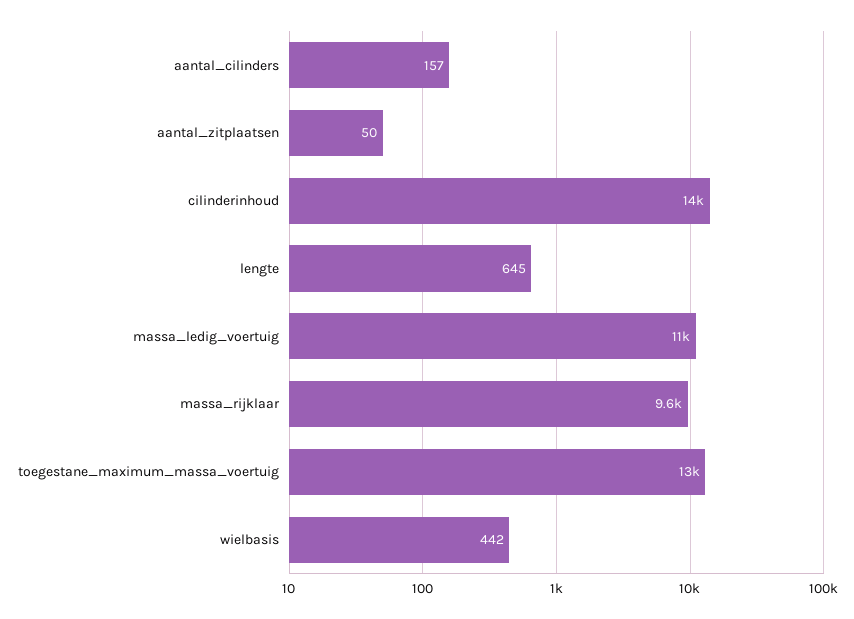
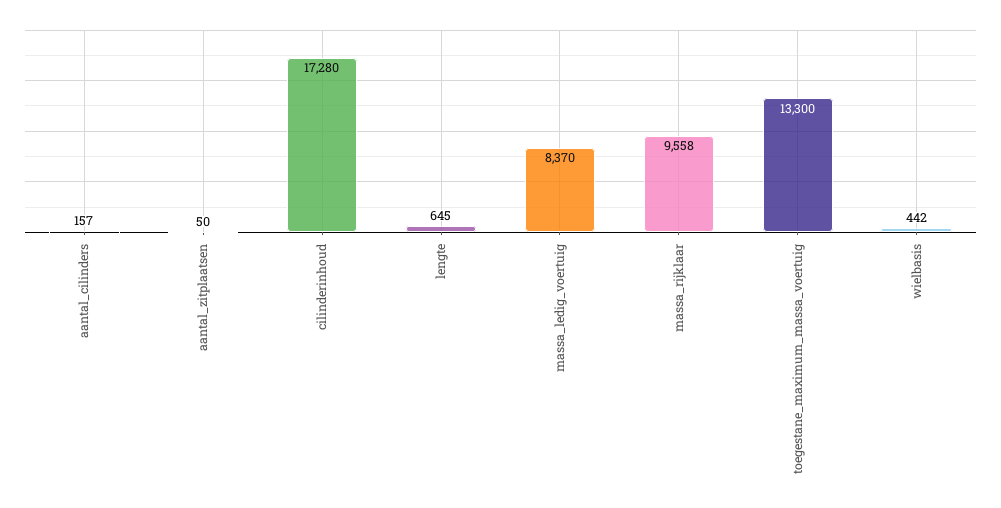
  {
    "aantal_cilinders": 157,
    "aantal_zitplaatsen": 50,
-   "cilinderinhoud": 14000,
+   "cilinderinhoud": 17280,
    "lengte": 645,
-   "massa_ledig_voertuig": 11000,
+   "massa_ledig_voertuig": 8370,
    "massa_rijklaar": 9558,
    "toegestane_maximum_massa_voertuig": 13300,
    "wielbasis": 442
  }

